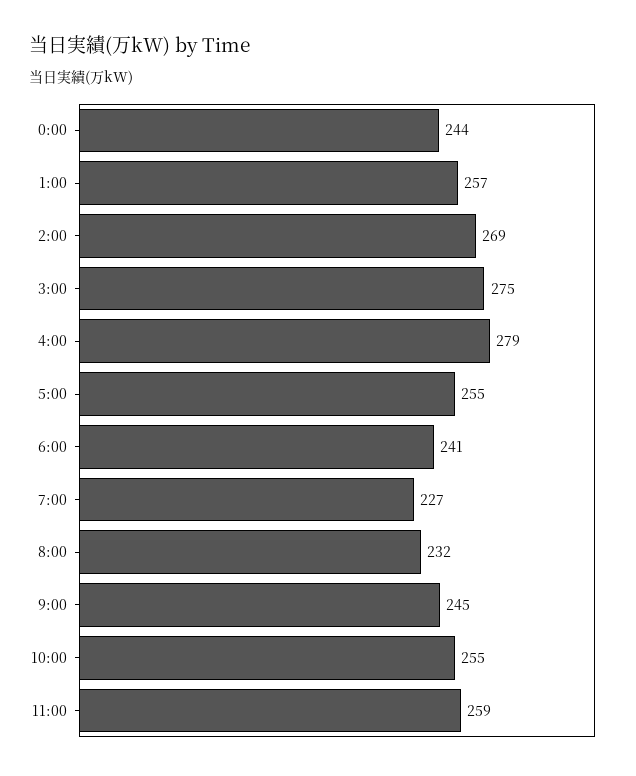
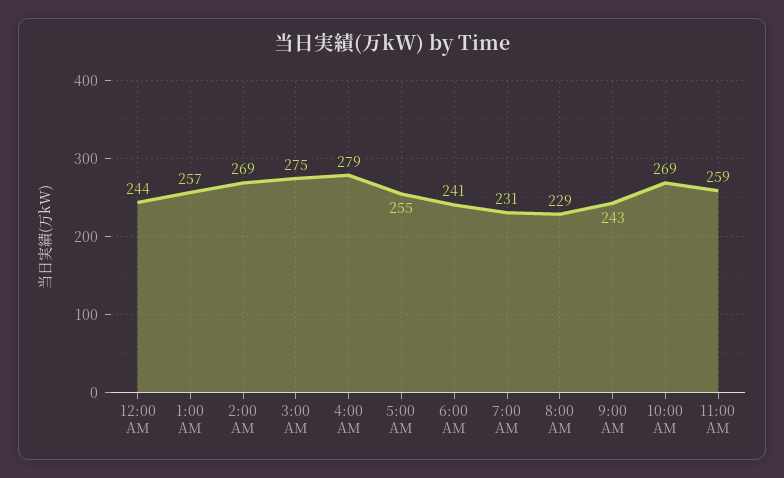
  {
    "0:00": 244,
    "1:00": 257,
    "2:00": 269,
    "3:00": 275,
    "4:00": 279,
    "5:00": 255,
    "6:00": 241,
-   "7:00": 227,
+   "7:00": 231,
-   "8:00": 232,
+   "8:00": 229,
-   "9:00": 245,
+   "9:00": 243,
-   "10:00": 255,
+   "10:00": 269,
    "11:00": 259
  }

